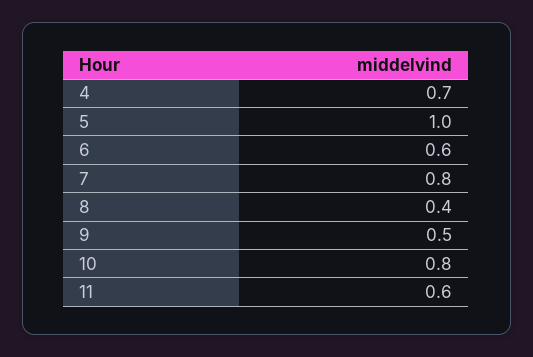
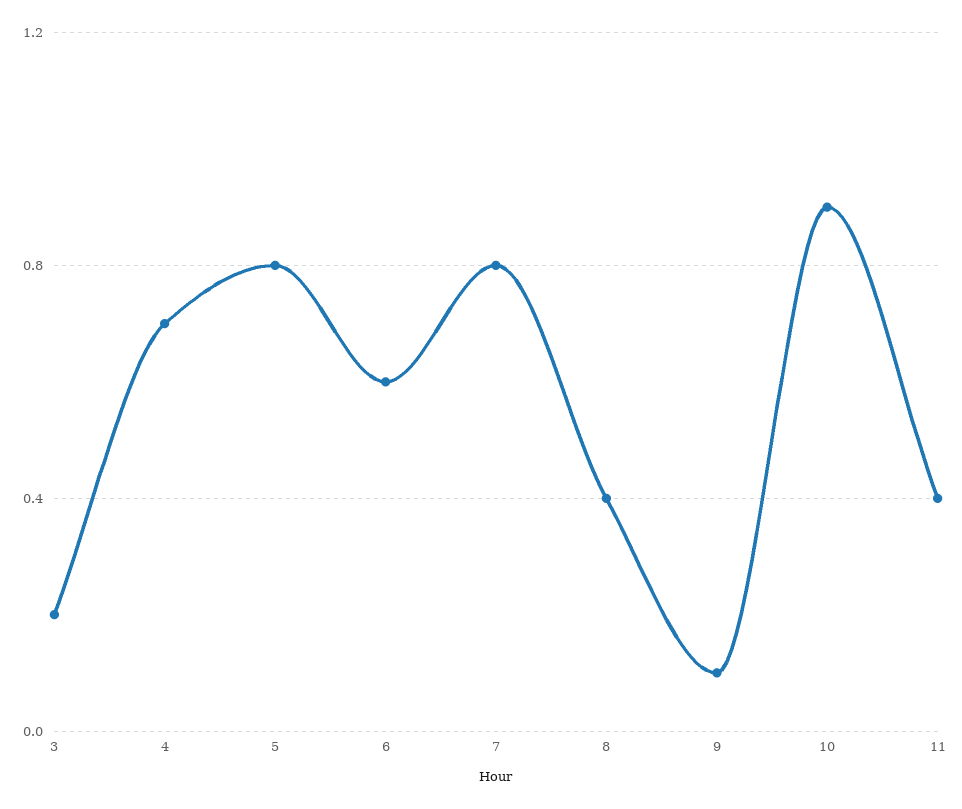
  {
    "4": 0.7,
-   "5": 1,
+   "5": 0.8,
    "6": 0.6,
    "7": 0.8,
    "8": 0.4,
-   "9": 0.5,
+   "9": 0.1,
-   "10": 0.8,
+   "10": 0.9,
-   "11": 0.6
+   "11": 0.4,
+   "3": 0.2
  }

